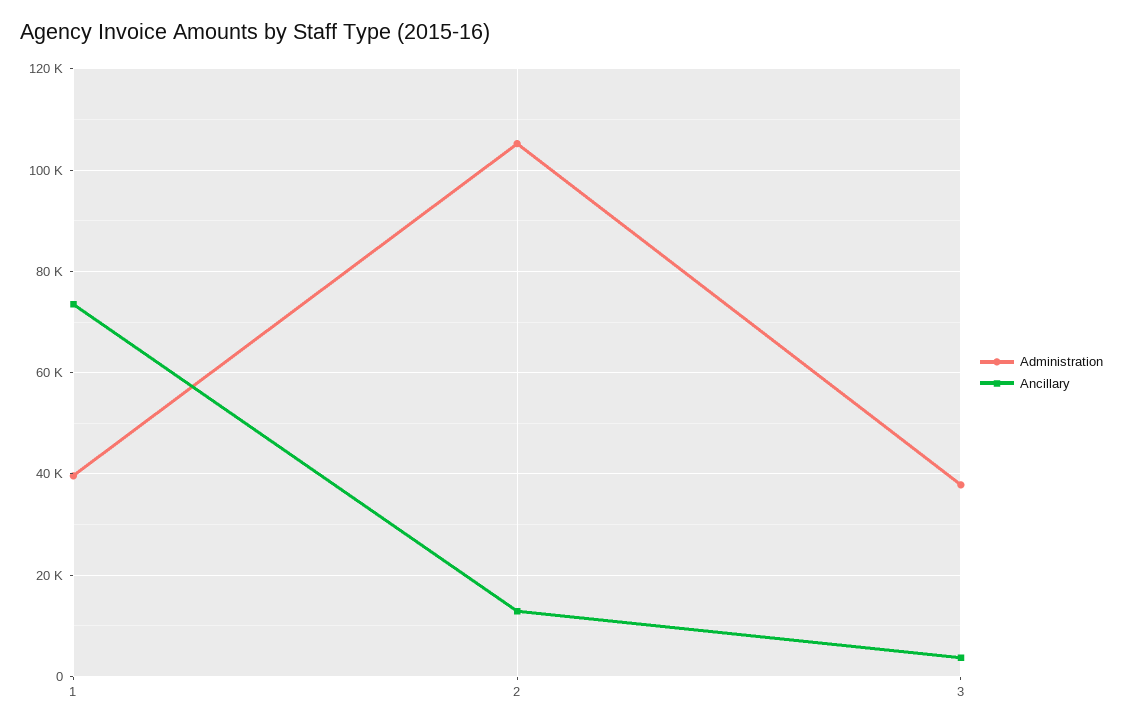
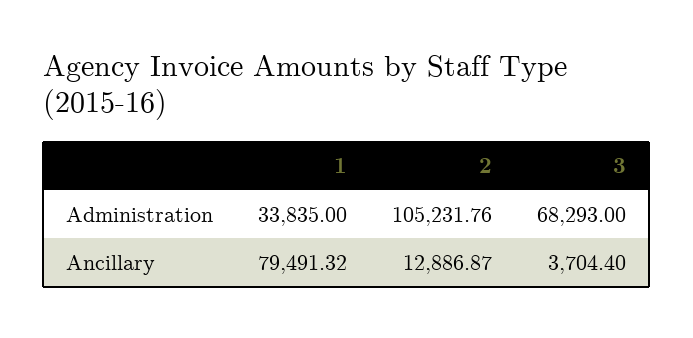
  {
    "Administration": {
-     "1": 40000,
+     "1": 33835,
      "2": 105231.76,
-     "3": 38000
+     "3": 68293
    },
    "Ancillary": {
-     "1": 74000,
+     "1": 79491.32,
      "2": 12886.87,
      "3": 3704.4
    }
  }

